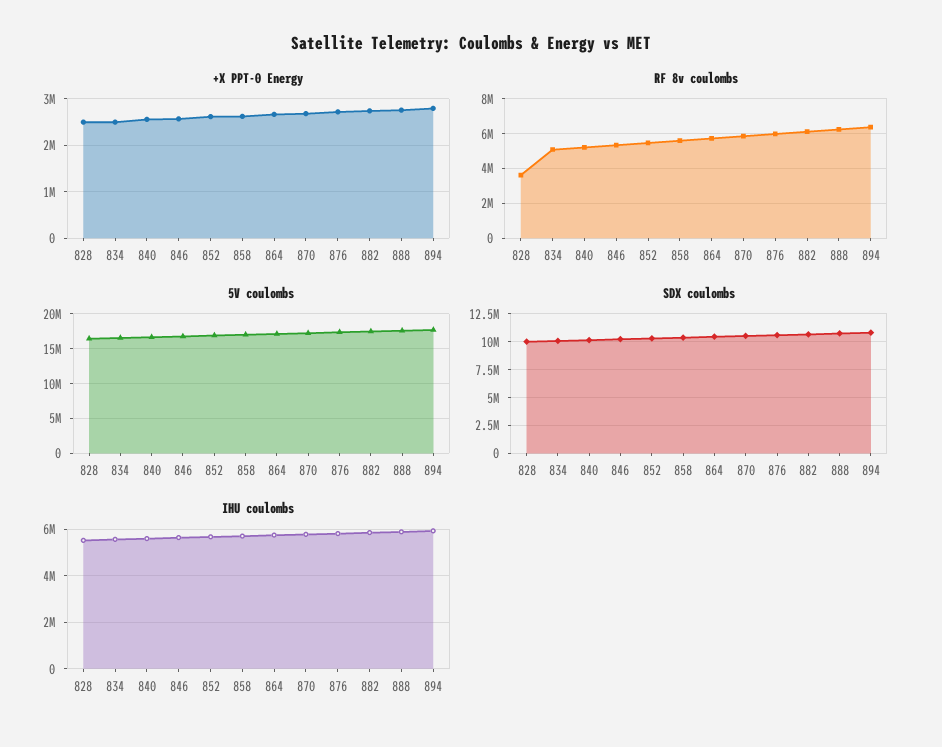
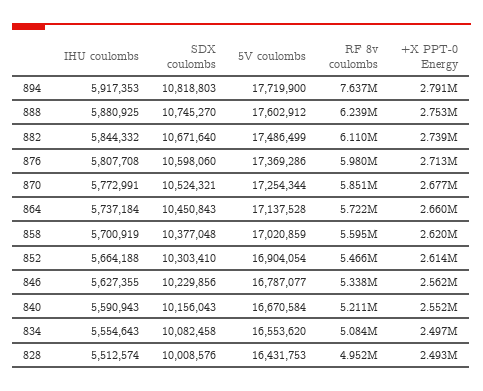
  {
    "+X PPT-0 Energy": {
      "828": 2493000,
      "834": 2497000,
      "840": 2552000,
      "846": 2562000,
      "852": 2614000,
      "858": 2620000,
      "864": 2660000,
      "870": 2677000,
      "876": 2713000,
      "882": 2739000,
      "888": 2753000,
      "894": 2791000
    },
    "RF 8v coulombs": {
-     "828": 3500000,
+     "828": 4952000,
      "834": 5084000,
      "840": 5211000,
      "846": 5338000,
      "852": 5466000,
      "858": 5595000,
      "864": 5722000,
      "870": 5851000,
      "876": 5980000,
      "882": 6110000,
      "888": 6239000,
-     "894": 6500000
+     "894": 7637000
    },
    "5V coulombs": {
      "828": 16431753,
      "834": 16553620,
      "840": 16670584,
      "846": 16787077,
      "852": 16904054,
      "858": 17020859,
      "864": 17137528,
      "870": 17254344,
      "876": 17369286,
      "882": 17486499,
      "888": 17602912,
      "894": 17719900
    },
    "SDX coulombs": {
      "828": 10008576,
      "834": 10082458,
      "840": 10156043,
      "846": 10229856,
      "852": 10303410,
      "858": 10377048,
      "864": 10450843,
      "870": 10524321,
      "876": 10598060,
      "882": 10671640,
      "888": 10745270,
      "894": 10818803
    },
    "IHU coulombs": {
      "828": 5512574,
      "834": 5554643,
      "840": 5590943,
      "846": 5627355,
      "852": 5664188,
      "858": 5700919,
      "864": 5737184,
      "870": 5772991,
      "876": 5807708,
      "882": 5844332,
      "888": 5880925,
      "894": 5917353
    }
  }

